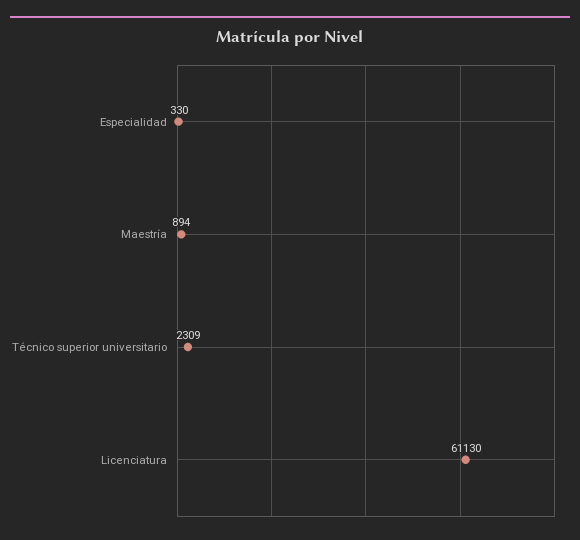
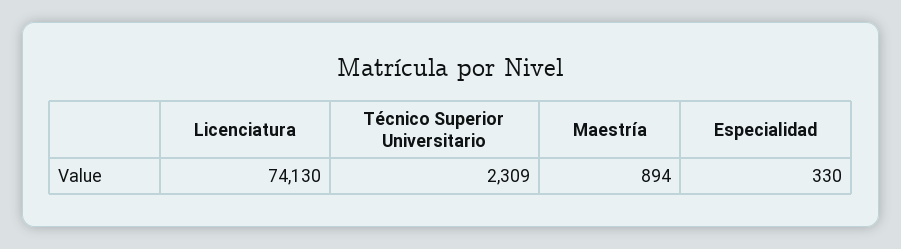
  {
    "Especialidad": 330,
    "Maestría": 894,
    "Técnico superior universitario": 2309,
-   "Licenciatura": 61130
+   "Licenciatura": 74130
  }

